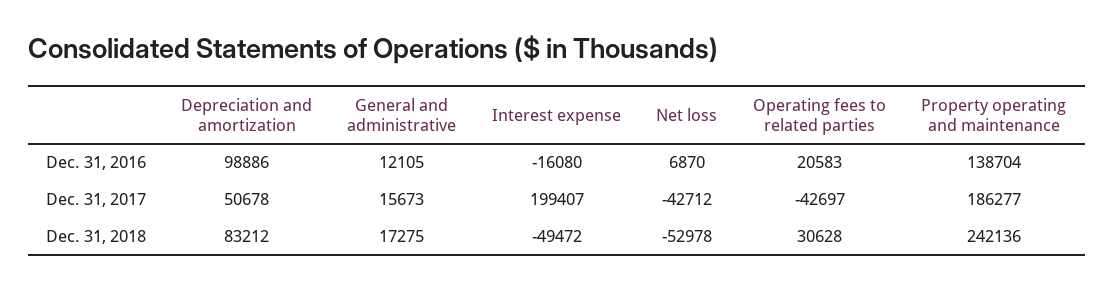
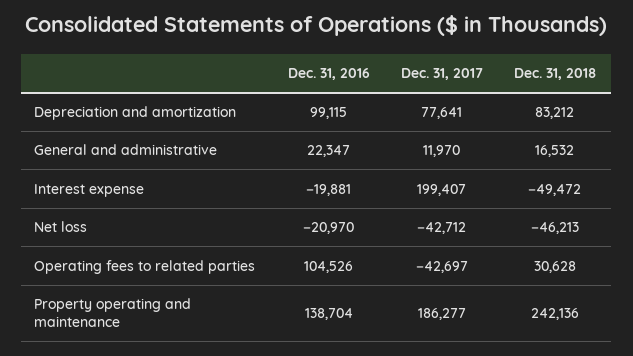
  {
    "Depreciation and amortization": {
-     "Dec. 31, 2016": 98886,
+     "Dec. 31, 2016": 99115,
-     "Dec. 31, 2017": 50678,
+     "Dec. 31, 2017": 77641,
      "Dec. 31, 2018": 83212
    },
    "General and administrative": {
-     "Dec. 31, 2016": 12105,
+     "Dec. 31, 2016": 22347,
-     "Dec. 31, 2017": 15673,
+     "Dec. 31, 2017": 11970,
-     "Dec. 31, 2018": 17275
+     "Dec. 31, 2018": 16532
    },
    "Interest expense": {
-     "Dec. 31, 2016": -16080,
+     "Dec. 31, 2016": -19881,
      "Dec. 31, 2017": 199407,
      "Dec. 31, 2018": -49472
    },
    "Net loss": {
-     "Dec. 31, 2016": 6870,
+     "Dec. 31, 2016": -20970,
      "Dec. 31, 2017": -42712,
-     "Dec. 31, 2018": -52978
+     "Dec. 31, 2018": -46213
    },
    "Operating fees to related parties": {
-     "Dec. 31, 2016": 20583,
+     "Dec. 31, 2016": 104526,
      "Dec. 31, 2017": -42697,
      "Dec. 31, 2018": 30628
    },
    "Property operating and maintenance": {
      "Dec. 31, 2016": 138704,
      "Dec. 31, 2017": 186277,
      "Dec. 31, 2018": 242136
    }
  }

